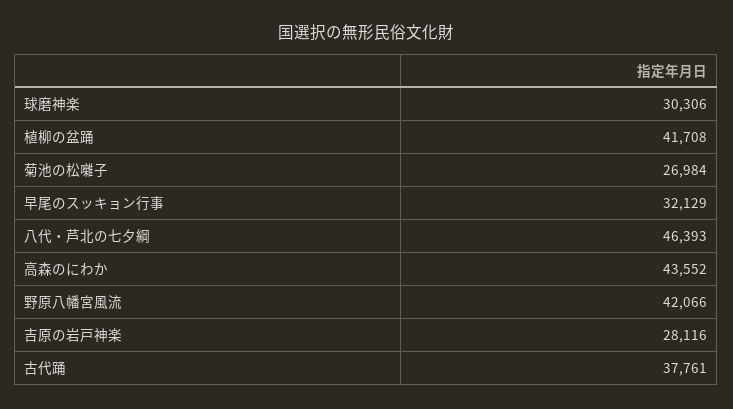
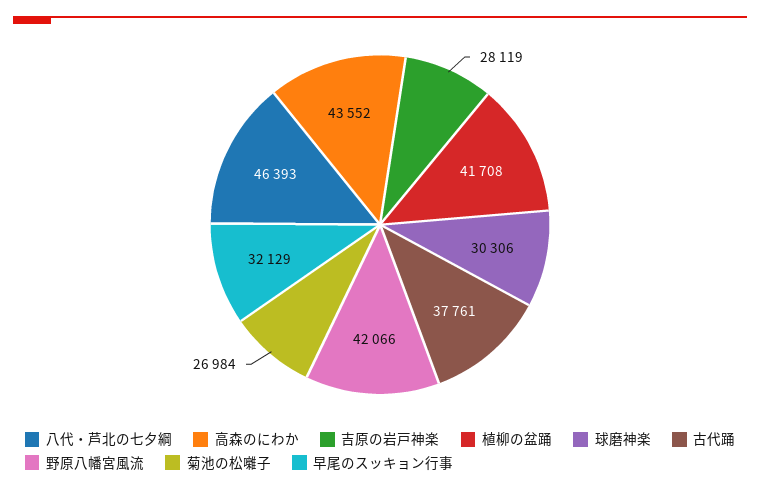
  {
    "球磨神楽": 30306,
    "植柳の盆踊": 41708,
    "菊池の松囃子": 26984,
    "早尾のスッキョン行事": 32129,
    "八代・芦北の七夕綱": 46393,
    "高森のにわか": 43552,
    "野原八幡宮風流": 42066,
-   "吉原の岩戸神楽": 28116,
+   "吉原の岩戸神楽": 28119,
    "古代踊": 37761
  }

